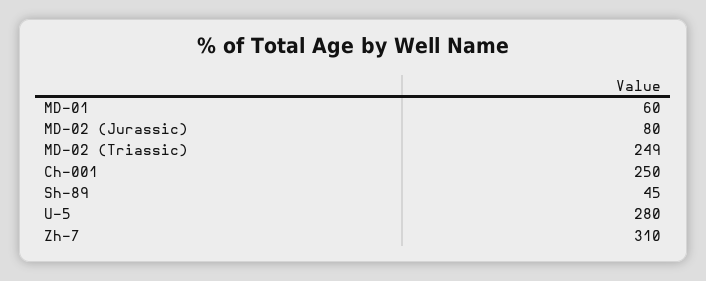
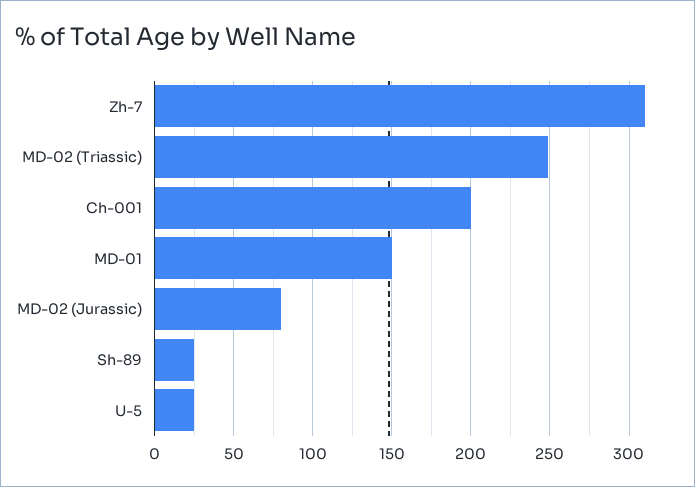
  {
-   "MD-01": 60,
+   "MD-01": 150,
    "MD-02 (Jurassic)": 80,
    "MD-02 (Triassic)": 249,
-   "Ch-001": 250,
+   "Ch-001": 200,
-   "Sh-89": 45,
+   "Sh-89": 25,
-   "U-5": 280,
+   "U-5": 25,
    "Zh-7": 310
  }

